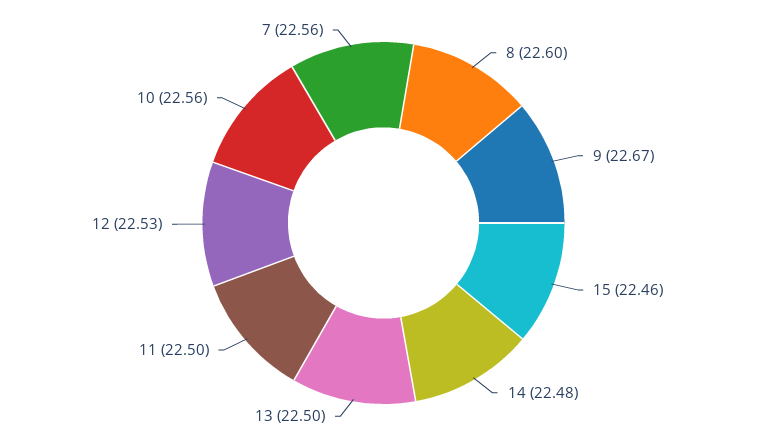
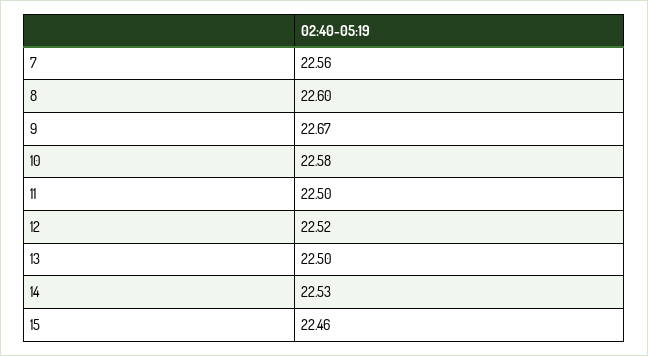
  {
    "8": 22.6,
    "9": 22.67,
    "15": 22.46,
-   "14": 22.48,
+   "14": 22.53,
    "13": 22.5,
    "11": 22.5,
-   "12": 22.53,
+   "12": 22.52,
-   "10": 22.56,
+   "10": 22.58,
    "7": 22.56
  }

